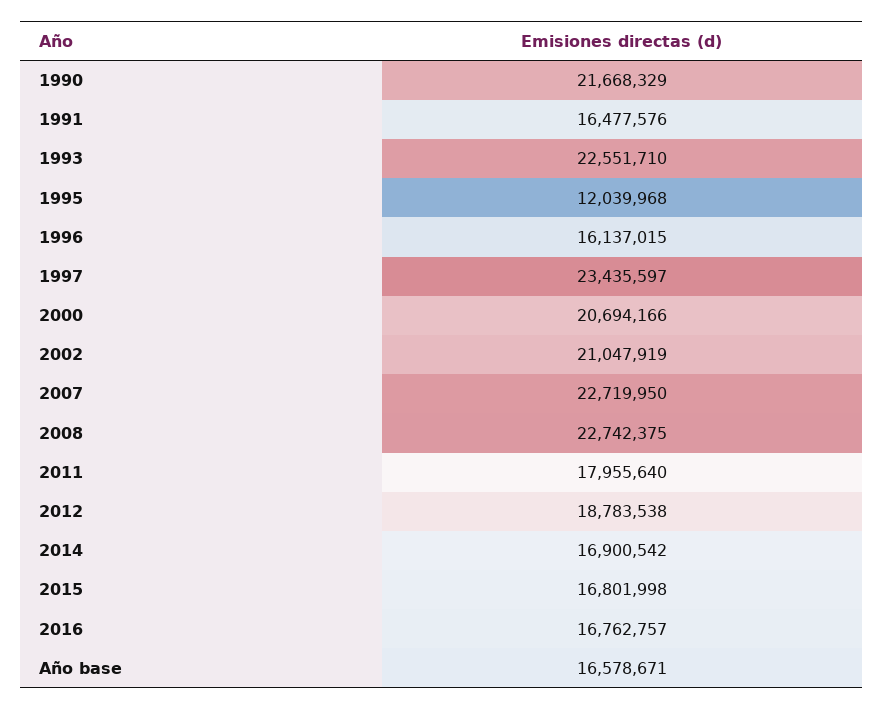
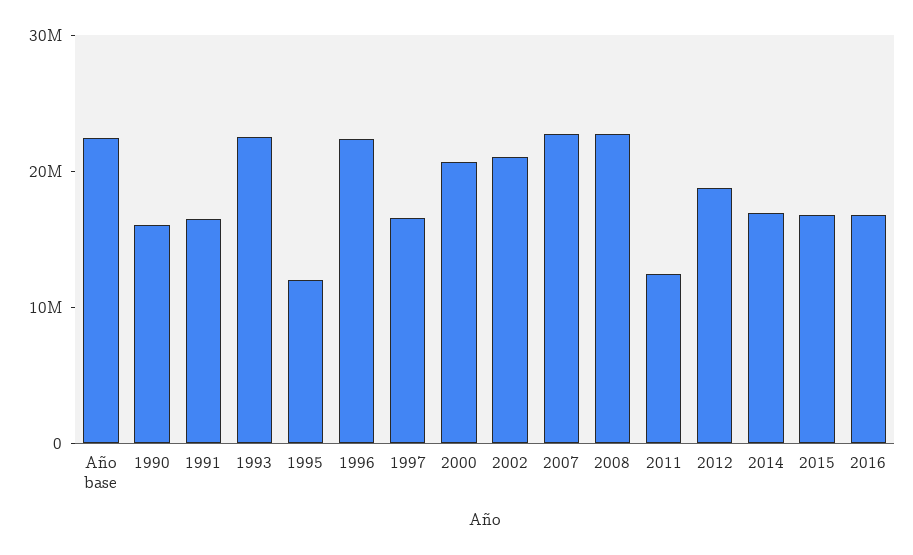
  {
-   "1990": 21668329,
+   "1990": 16000000,
    "1991": 16477576,
    "1993": 22551710,
    "1995": 12039968,
-   "1996": 16137015,
+   "1996": 22000000,
-   "1997": 23435597,
+   "1997": 16000000,
    "2000": 20694166,
    "2002": 21047919,
    "2007": 22719950,
    "2008": 22742375,
-   "2011": 17955640,
+   "2011": 12000000,
    "2012": 18783538,
    "2014": 16900542,
    "2015": 16801998,
    "2016": 16762757,
-   "Año base": 16578671
+   "Año base": 22000000
  }

